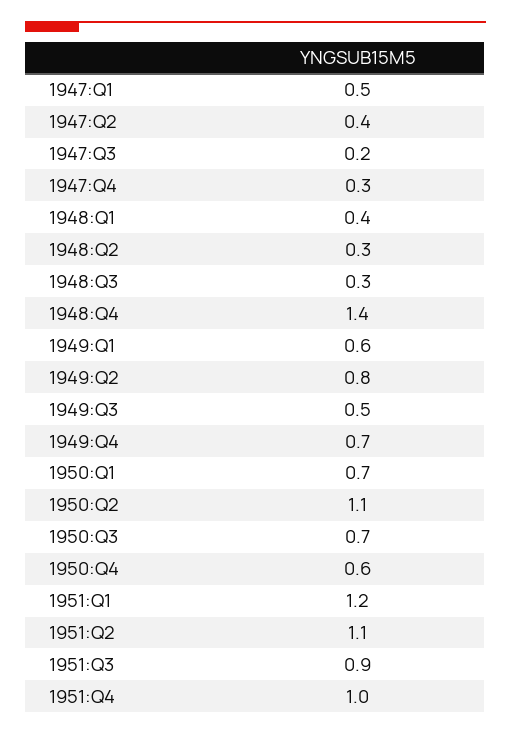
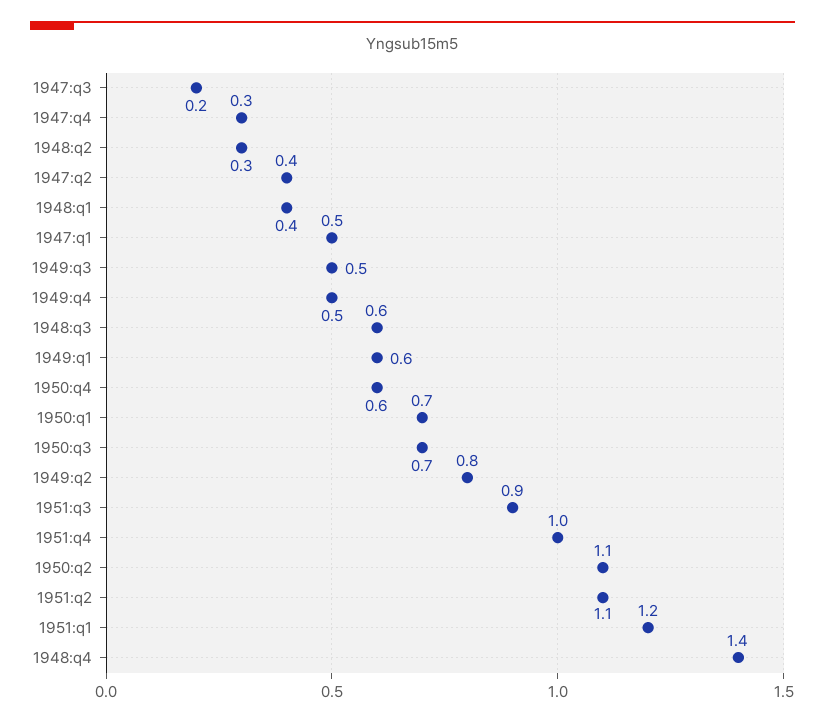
  {
    "1947:Q1": 0.5,
    "1947:Q2": 0.4,
    "1947:Q3": 0.2,
    "1947:Q4": 0.3,
    "1948:Q1": 0.4,
    "1948:Q2": 0.3,
-   "1948:Q3": 0.3,
+   "1948:Q3": 0.6,
    "1948:Q4": 1.4,
    "1949:Q1": 0.6,
    "1949:Q2": 0.8,
    "1949:Q3": 0.5,
-   "1949:Q4": 0.7,
+   "1949:Q4": 0.5,
    "1950:Q1": 0.7,
    "1950:Q2": 1.1,
    "1950:Q3": 0.7,
    "1950:Q4": 0.6,
    "1951:Q1": 1.2,
    "1951:Q2": 1.1,
    "1951:Q3": 0.9,
    "1951:Q4": 1
  }

